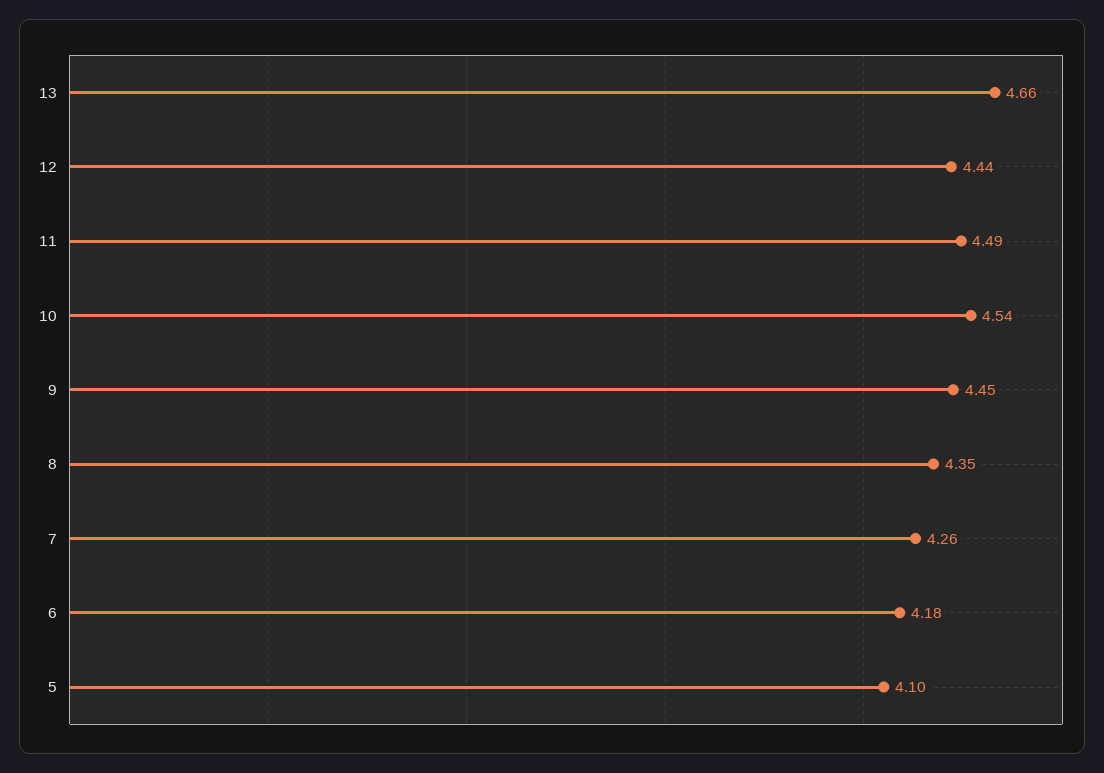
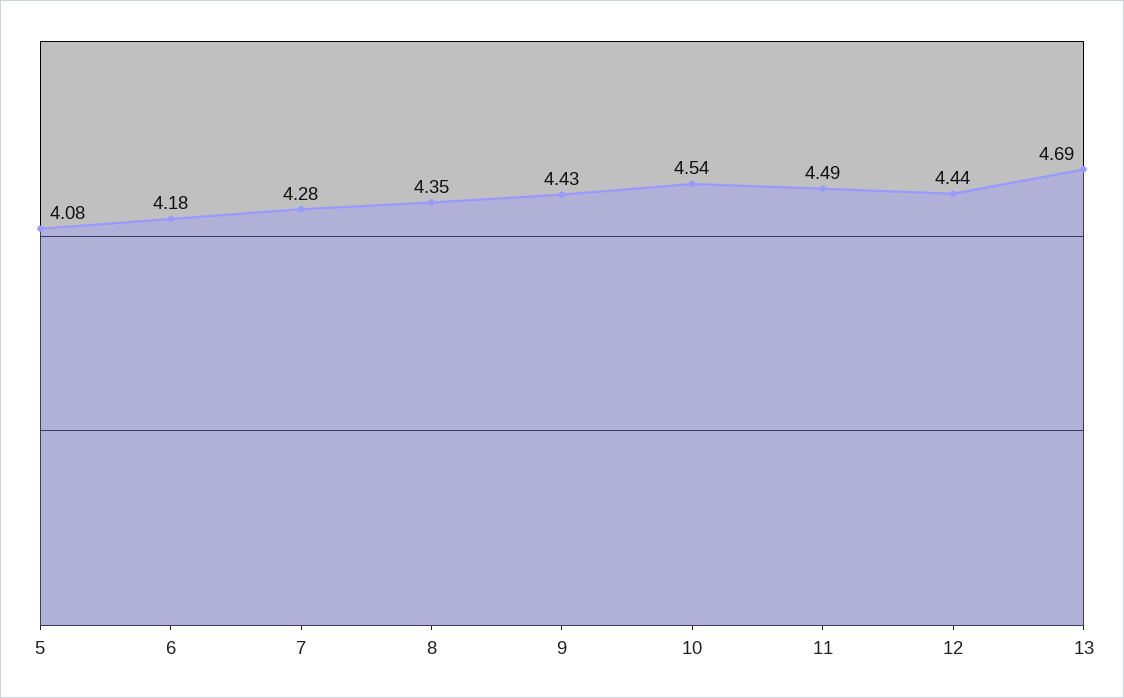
  {
-   "13": 4.66,
+   "13": 4.69,
    "12": 4.44,
    "11": 4.49,
    "10": 4.54,
-   "9": 4.45,
+   "9": 4.43,
    "8": 4.35,
-   "7": 4.26,
+   "7": 4.28,
    "6": 4.18,
-   "5": 4.1
+   "5": 4.08
  }

